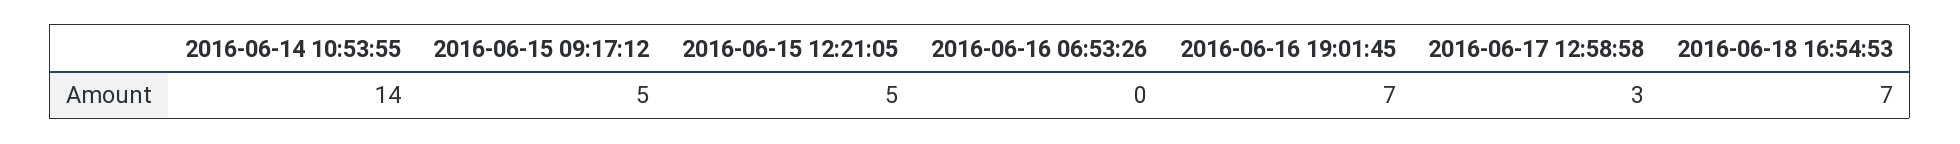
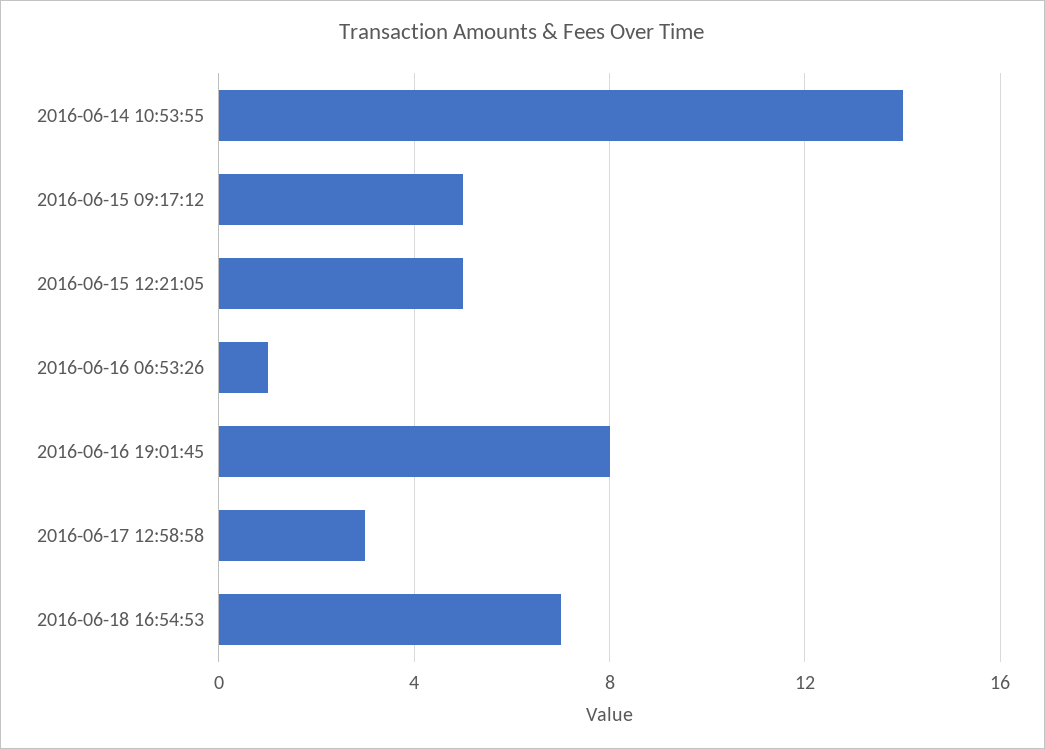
  {
    "2016-06-14 10:53:55": 14,
    "2016-06-15 09:17:12": 5,
    "2016-06-15 12:21:05": 5,
-   "2016-06-16 06:53:26": 0,
+   "2016-06-16 06:53:26": 1,
-   "2016-06-16 19:01:45": 7,
+   "2016-06-16 19:01:45": 8,
    "2016-06-17 12:58:58": 3,
    "2016-06-18 16:54:53": 7
  }

